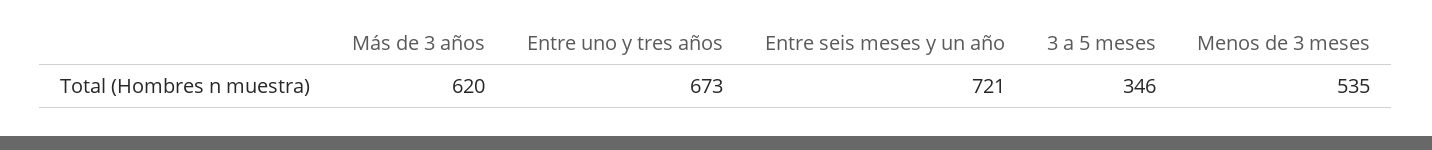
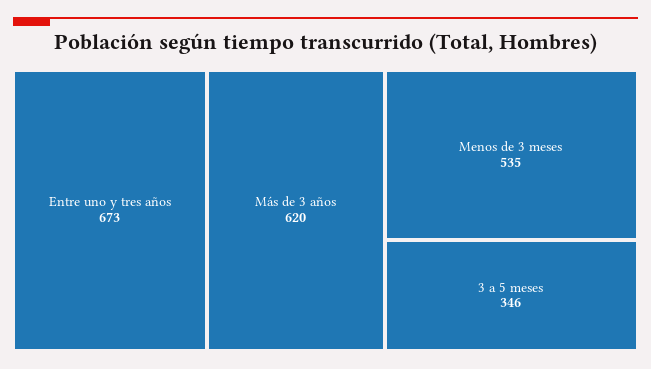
  {
    "Más de 3 años": 620,
    "Entre uno y tres años": 673,
-   "Entre seis meses y un año": 721,
    "3 a 5 meses": 346,
    "Menos de 3 meses": 535
  }

